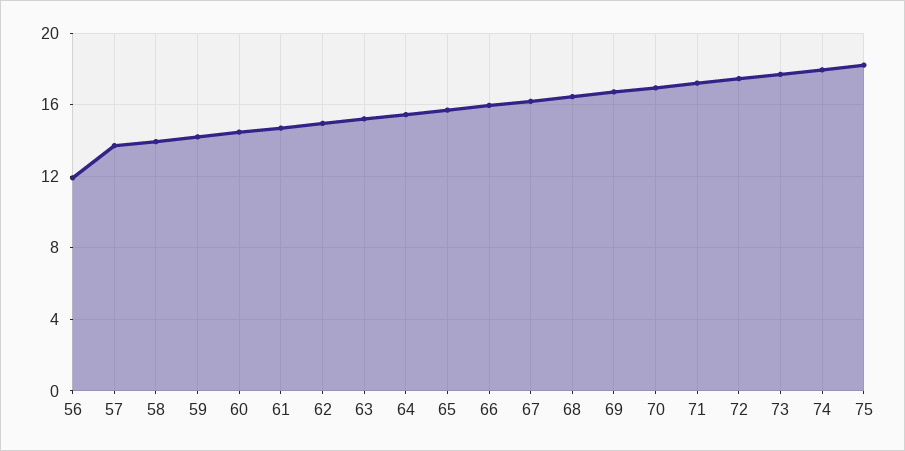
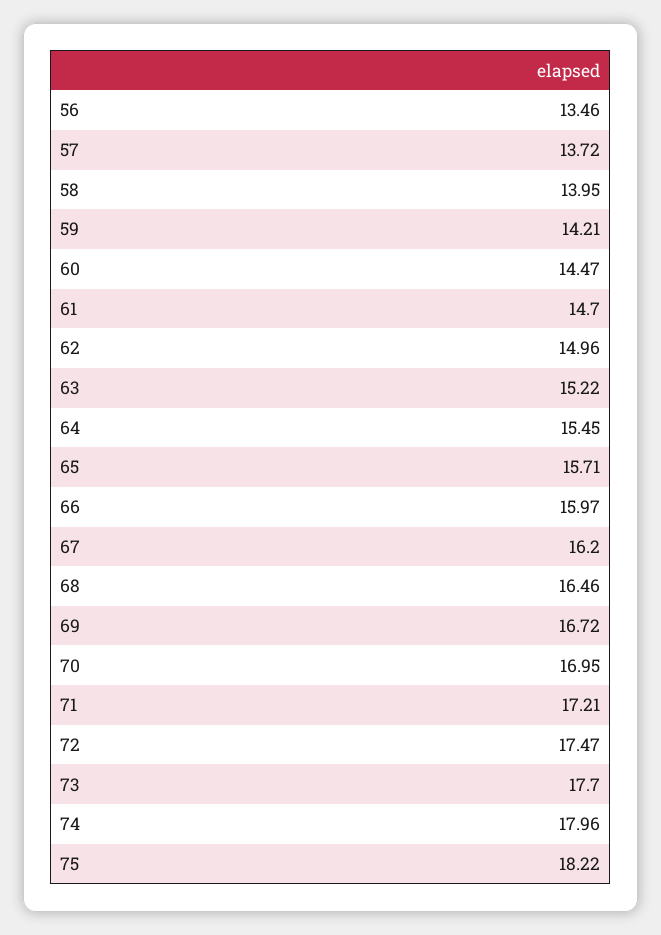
  {
-   "56": 12,
+   "56": 13.46,
    "57": 13.72,
    "58": 13.95,
    "59": 14.21,
    "60": 14.47,
    "61": 14.7,
    "62": 14.96,
    "63": 15.22,
    "64": 15.45,
    "65": 15.71,
    "66": 15.97,
    "67": 16.2,
    "68": 16.46,
    "69": 16.72,
    "70": 16.95,
    "71": 17.21,
    "72": 17.47,
    "73": 17.7,
    "74": 17.96,
    "75": 18.22
  }

